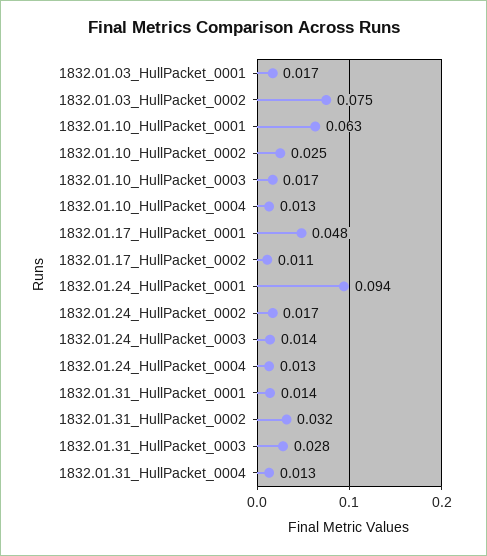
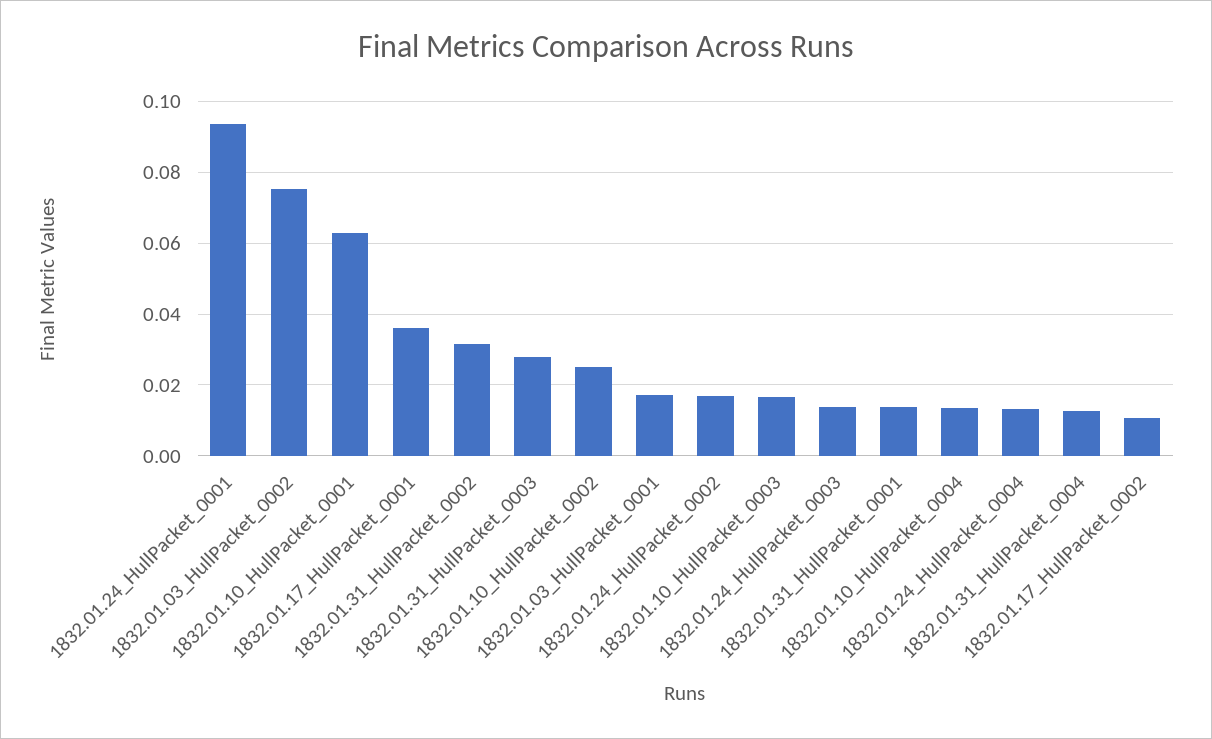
  {
    "1832.01.03_HullPacket_0001": 0.017,
    "1832.01.03_HullPacket_0002": 0.075,
    "1832.01.10_HullPacket_0001": 0.063,
    "1832.01.10_HullPacket_0002": 0.025,
    "1832.01.10_HullPacket_0003": 0.017,
    "1832.01.10_HullPacket_0004": 0.013,
-   "1832.01.17_HullPacket_0001": 0.048,
+   "1832.01.17_HullPacket_0001": 0.036,
    "1832.01.17_HullPacket_0002": 0.011,
    "1832.01.24_HullPacket_0001": 0.094,
    "1832.01.24_HullPacket_0002": 0.017,
    "1832.01.24_HullPacket_0003": 0.014,
    "1832.01.24_HullPacket_0004": 0.013,
    "1832.01.31_HullPacket_0001": 0.014,
    "1832.01.31_HullPacket_0002": 0.032,
    "1832.01.31_HullPacket_0003": 0.028,
    "1832.01.31_HullPacket_0004": 0.013
  }

